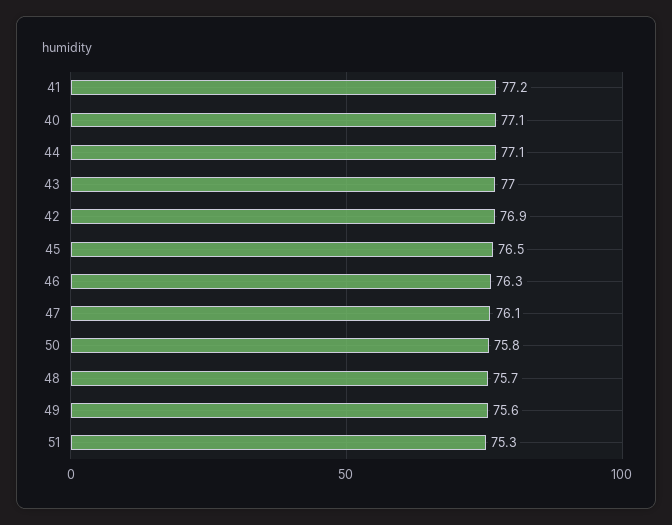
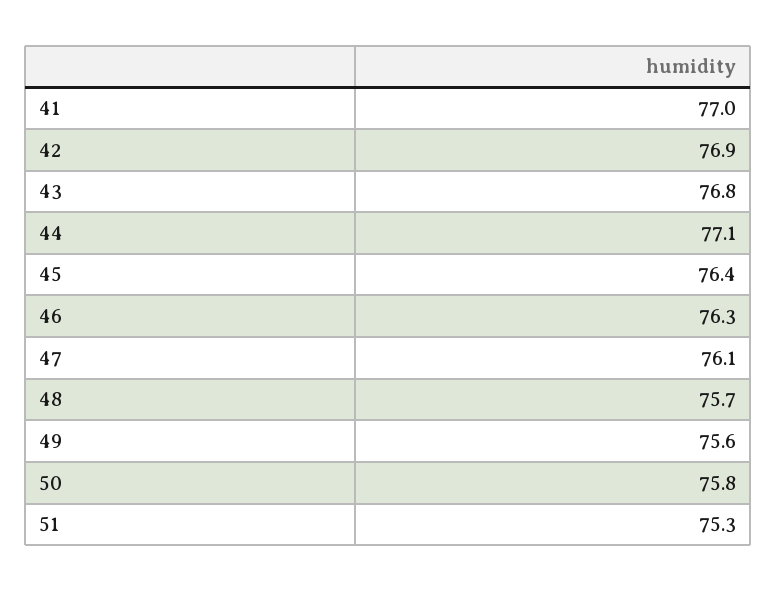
  {
-   "41": 77.2,
+   "41": 77,
-   "40": 77.1,
    "44": 77.1,
-   "43": 77,
+   "43": 76.8,
    "42": 76.9,
-   "45": 76.5,
+   "45": 76.4,
    "46": 76.3,
    "47": 76.1,
    "50": 75.8,
    "48": 75.7,
    "49": 75.6,
    "51": 75.3
  }

